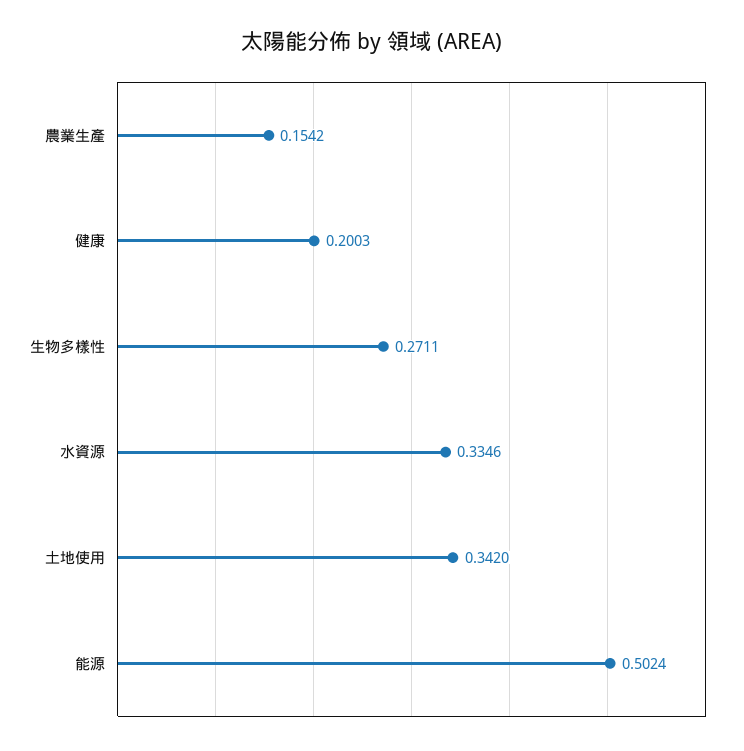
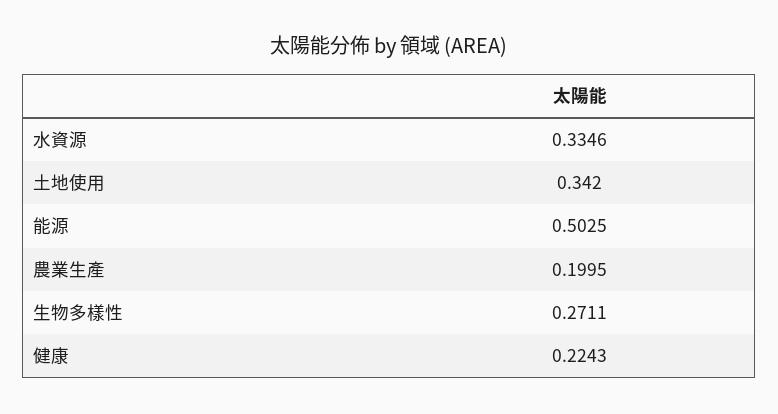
  {
-   "農業生產": 0.1542,
+   "農業生產": 0.1995,
-   "健康": 0.2003,
+   "健康": 0.2243,
    "生物多樣性": 0.2711,
    "水資源": 0.3346,
    "土地使用": 0.342,
-   "能源": 0.5024
+   "能源": 0.5025
  }

